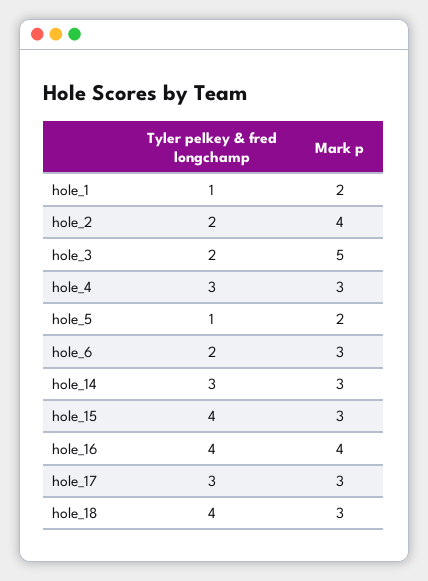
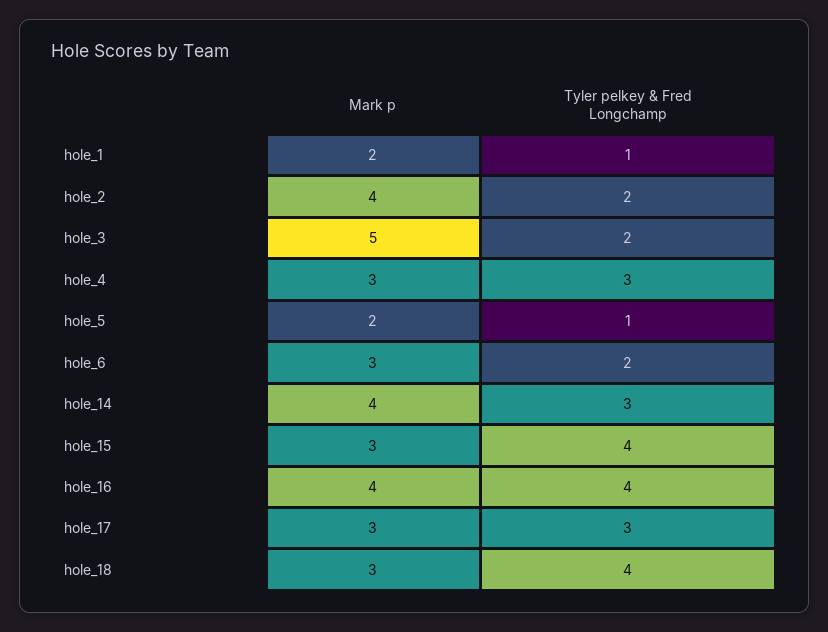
  {
    "Tyler pelkey & fred longchamp": {
      "hole_1": 1,
      "hole_2": 2,
      "hole_3": 2,
      "hole_4": 3,
      "hole_5": 1,
      "hole_6": 2,
      "hole_14": 3,
      "hole_15": 4,
      "hole_16": 4,
      "hole_17": 3,
      "hole_18": 4
    },
    "Mark p": {
      "hole_1": 2,
      "hole_2": 4,
      "hole_3": 5,
      "hole_4": 3,
      "hole_5": 2,
      "hole_6": 3,
-     "hole_14": 3,
+     "hole_14": 4,
      "hole_15": 3,
      "hole_16": 4,
      "hole_17": 3,
      "hole_18": 3
    }
  }

